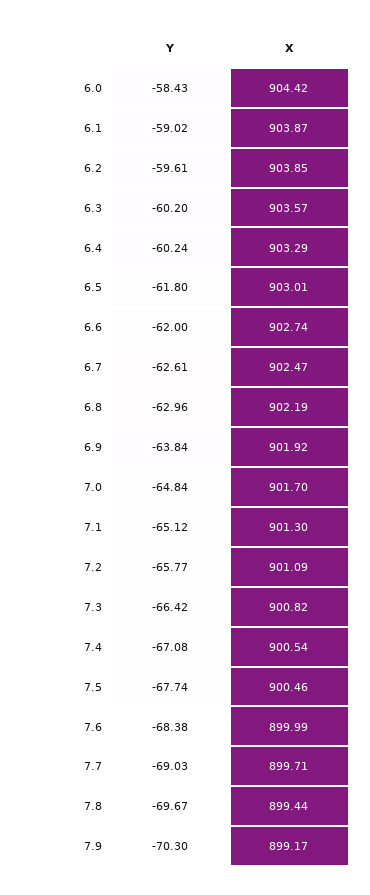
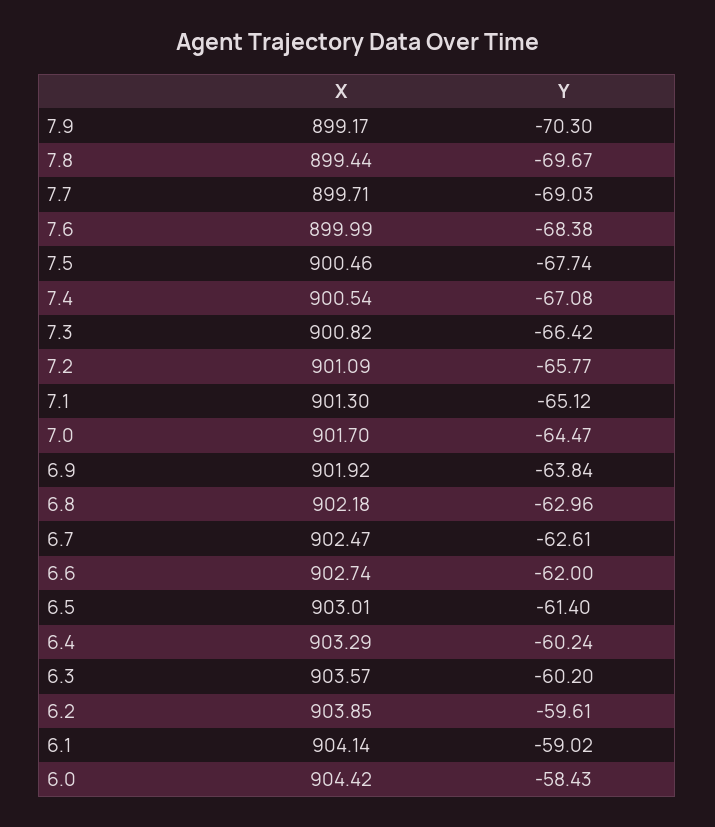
  {
    "Y": {
      "6.0": -58.43,
      "6.1": -59.02,
      "6.2": -59.61,
      "6.3": -60.2,
      "6.4": -60.24,
-     "6.5": -61.8,
+     "6.5": -61.4,
      "6.6": -62,
      "6.7": -62.61,
      "6.8": -62.96,
      "6.9": -63.84,
-     "7.0": -64.84,
+     "7.0": -64.47,
      "7.1": -65.12,
      "7.2": -65.77,
      "7.3": -66.42,
      "7.4": -67.08,
      "7.5": -67.74,
      "7.6": -68.38,
      "7.7": -69.03,
      "7.8": -69.67,
      "7.9": -70.3
    },
    "X": {
      "6.0": 904.42,
-     "6.1": 903.87,
+     "6.1": 904.14,
      "6.2": 903.85,
      "6.3": 903.57,
      "6.4": 903.29,
      "6.5": 903.01,
      "6.6": 902.74,
      "6.7": 902.47,
-     "6.8": 902.19,
+     "6.8": 902.18,
      "6.9": 901.92,
      "7.0": 901.7,
      "7.1": 901.3,
      "7.2": 901.09,
      "7.3": 900.82,
      "7.4": 900.54,
      "7.5": 900.46,
      "7.6": 899.99,
      "7.7": 899.71,
      "7.8": 899.44,
      "7.9": 899.17
    }
  }

